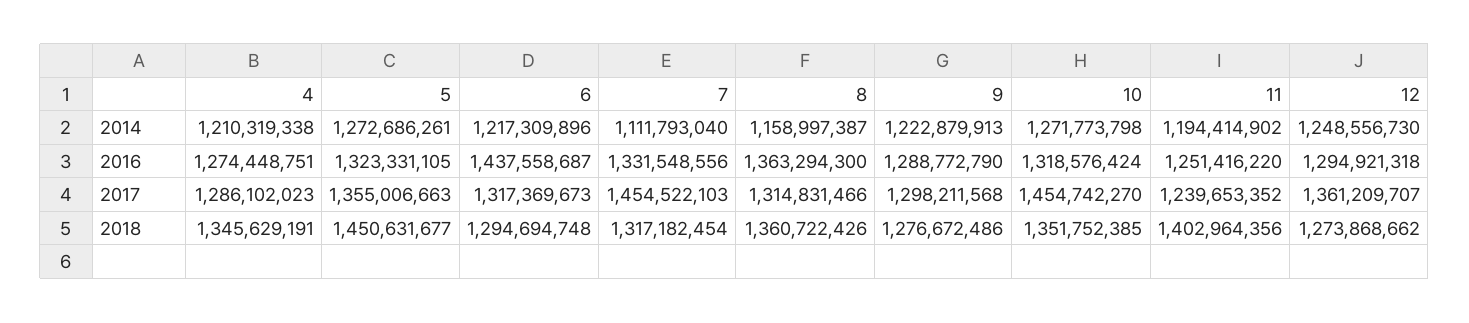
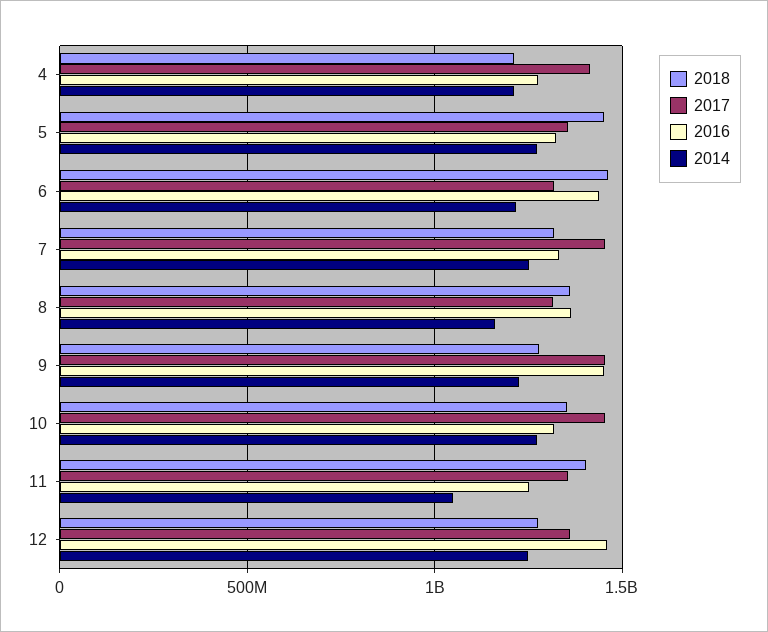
  {
    "2014": {
      "4": 1210319338,
      "5": 1272686261,
      "6": 1217309896,
-     "7": 1111793040,
+     "7": 1250000000,
      "8": 1158997387,
      "9": 1222879913,
      "10": 1271773798,
-     "11": 1194414902,
+     "11": 1050000000,
      "12": 1248556730
    },
    "2016": {
      "4": 1274448751,
      "5": 1323331105,
      "6": 1437558687,
      "7": 1331548556,
      "8": 1363294300,
-     "9": 1288772790,
+     "9": 1450000000,
      "10": 1318576424,
      "11": 1251416220,
-     "12": 1294921318
+     "12": 1450000000
    },
    "2017": {
-     "4": 1286102023,
+     "4": 1400000000,
      "5": 1355006663,
      "6": 1317369673,
      "7": 1454522103,
      "8": 1314831466,
-     "9": 1298211568,
+     "9": 1450000000,
      "10": 1454742270,
-     "11": 1239653352,
+     "11": 1350000000,
      "12": 1361209707
    },
    "2018": {
-     "4": 1345629191,
+     "4": 1200000000,
      "5": 1450631677,
-     "6": 1294694748,
+     "6": 1450000000,
      "7": 1317182454,
      "8": 1360722426,
      "9": 1276672486,
      "10": 1351752385,
      "11": 1402964356,
      "12": 1273868662
    }
  }

